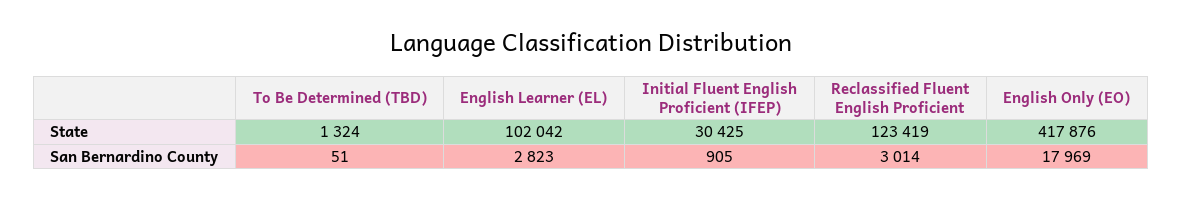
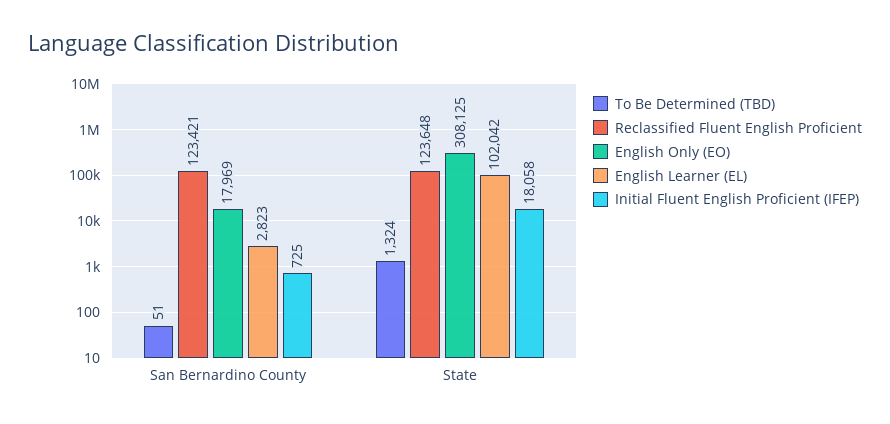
  {
    "To Be Determined (TBD)": {
      "State": 1324,
      "San Bernardino County": 51
    },
    "English Learner (EL)": {
      "State": 102042,
      "San Bernardino County": 2823
    },
    "Initial Fluent English Proficient (IFEP)": {
-     "State": 30425,
+     "State": 18058,
-     "San Bernardino County": 905
+     "San Bernardino County": 725
    },
    "Reclassified Fluent English Proficient": {
-     "State": 123419,
+     "State": 123648,
-     "San Bernardino County": 3014
+     "San Bernardino County": 123421
    },
    "English Only (EO)": {
-     "State": 417876,
+     "State": 308125,
      "San Bernardino County": 17969
    }
  }

